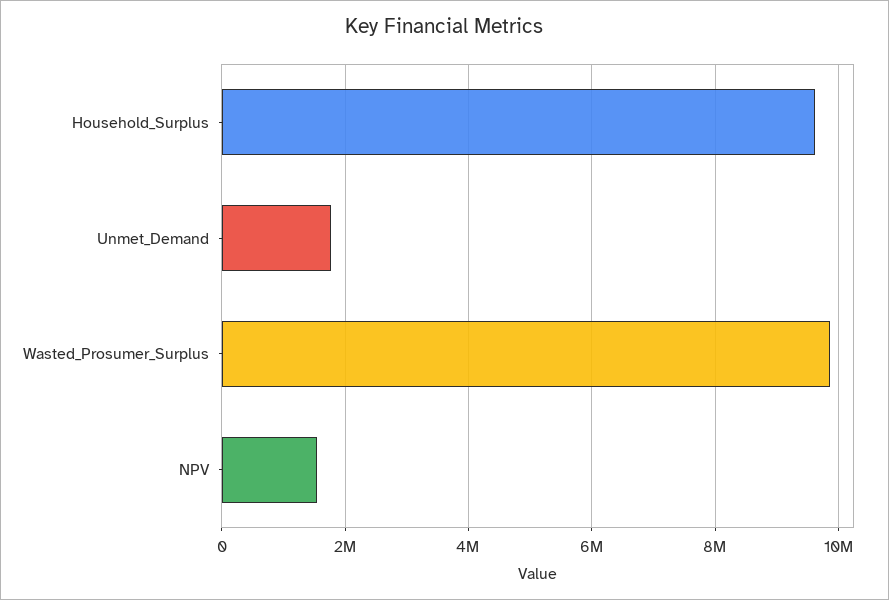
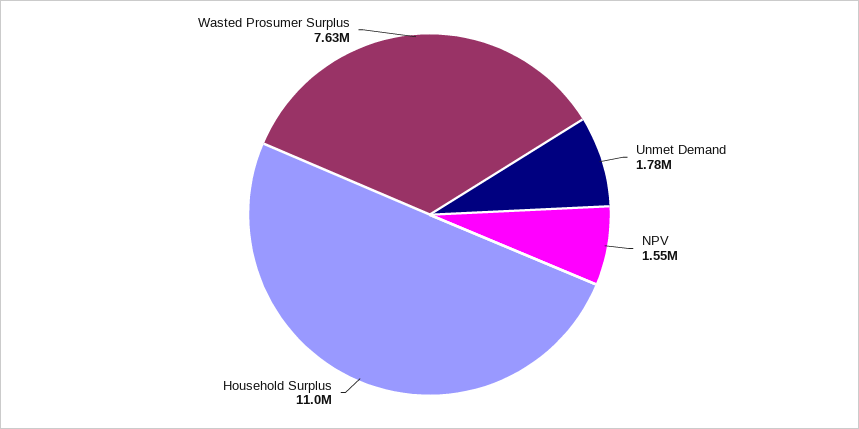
  {
-   "Household_Surplus": 9600000,
+   "Household_Surplus": 11000000,
    "Unmet_Demand": 1780000,
-   "Wasted_Prosumer_Surplus": 9800000,
+   "Wasted_Prosumer_Surplus": 7630000,
    "NPV": 1550000
  }

